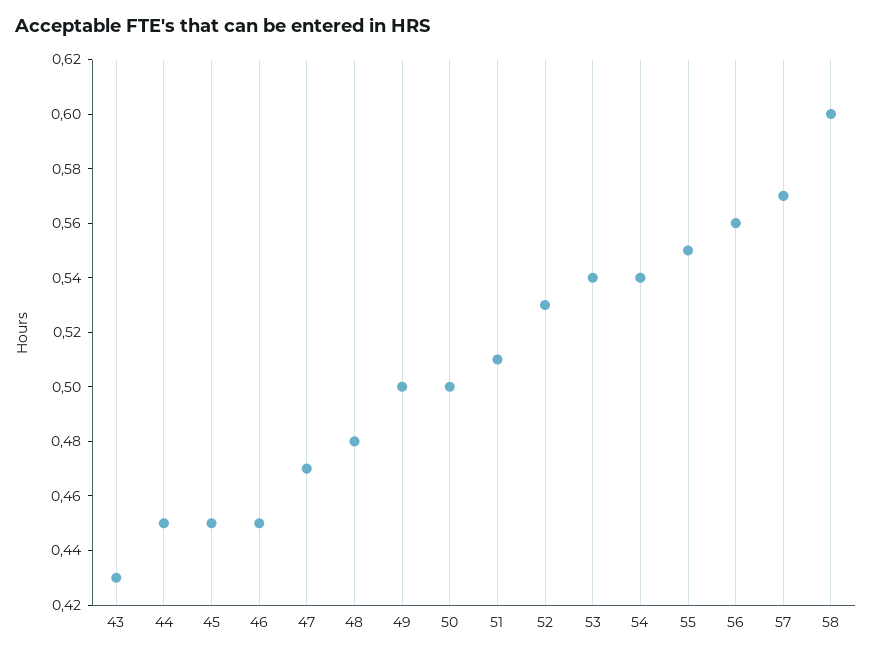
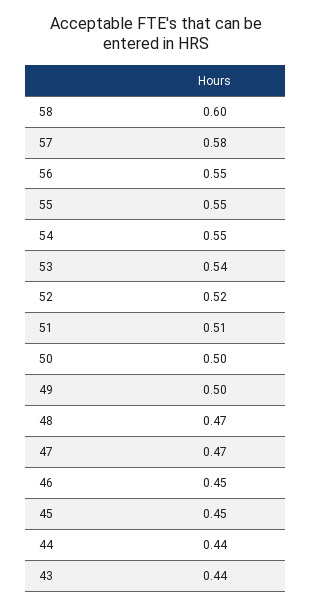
  {
-   "43": 0.43,
+   "43": 0.44,
-   "44": 0.45,
+   "44": 0.44,
    "45": 0.45,
    "46": 0.45,
    "47": 0.47,
-   "48": 0.48,
+   "48": 0.47,
    "49": 0.5,
    "50": 0.5,
    "51": 0.51,
-   "52": 0.53,
+   "52": 0.52,
    "53": 0.54,
-   "54": 0.54,
+   "54": 0.55,
    "55": 0.55,
-   "56": 0.56,
+   "56": 0.55,
-   "57": 0.57,
+   "57": 0.58,
    "58": 0.6
  }

